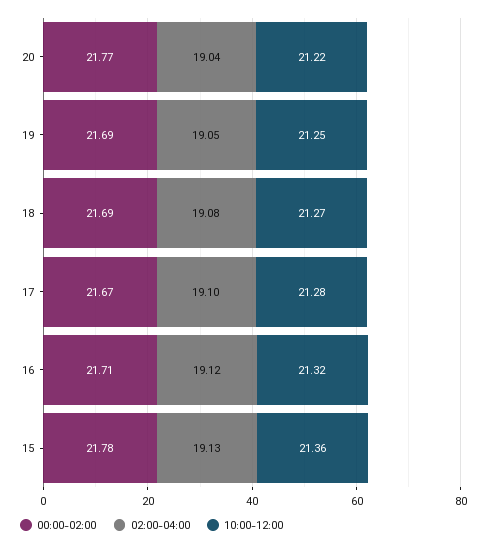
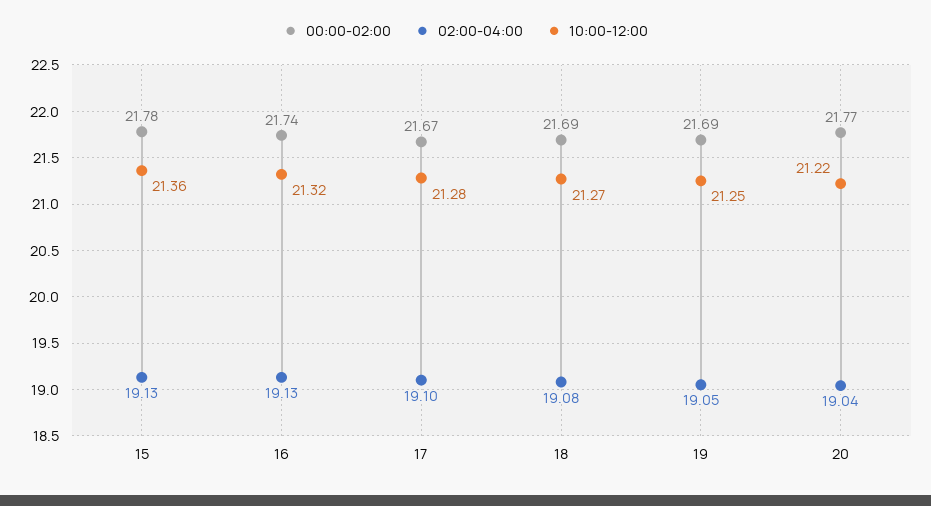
  {
    "00:00-02:00": {
      "20": 21.77,
      "19": 21.69,
      "18": 21.69,
      "17": 21.67,
-     "16": 21.71,
+     "16": 21.74,
      "15": 21.78
    },
    "02:00-04:00": {
      "20": 19.04,
      "19": 19.05,
      "18": 19.08,
      "17": 19.1,
-     "16": 19.12,
+     "16": 19.13,
      "15": 19.13
    },
    "10:00-12:00": {
      "20": 21.22,
      "19": 21.25,
      "18": 21.27,
      "17": 21.28,
      "16": 21.32,
      "15": 21.36
    }
  }

